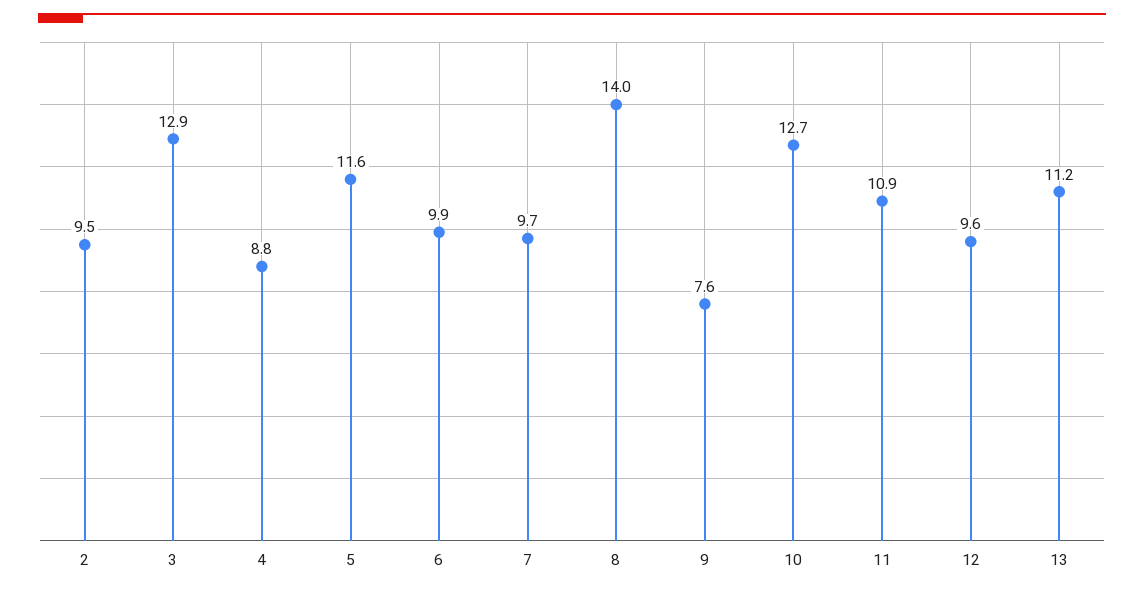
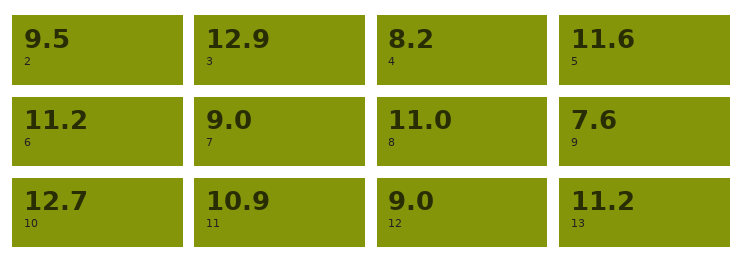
  {
    "2": 9.5,
    "3": 12.9,
-   "4": 8.8,
+   "4": 8.2,
    "5": 11.6,
-   "6": 9.9,
+   "6": 11.2,
-   "7": 9.7,
+   "7": 9,
-   "8": 14,
+   "8": 11,
    "9": 7.6,
    "10": 12.7,
    "11": 10.9,
-   "12": 9.6,
+   "12": 9,
    "13": 11.2
  }

